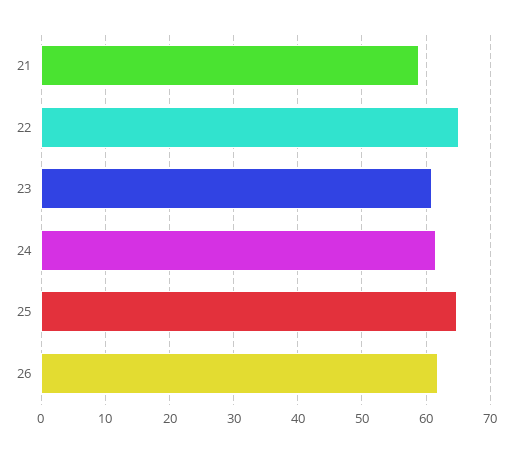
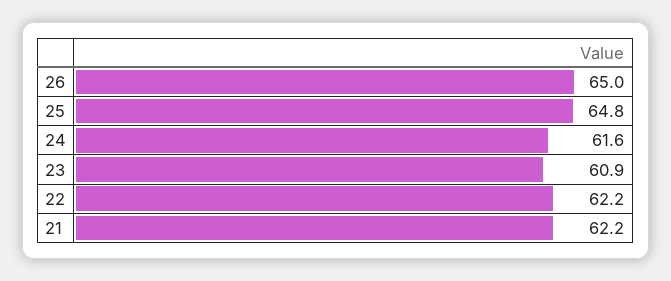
  {
-   "21": 59,
+   "21": 62.2,
-   "22": 65,
+   "22": 62.2,
    "23": 60.9,
    "24": 61.6,
    "25": 64.8,
-   "26": 62
+   "26": 65
  }

